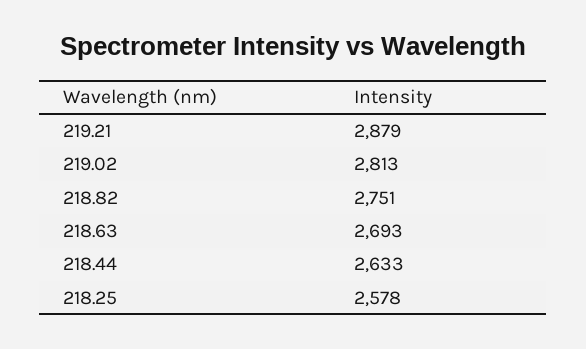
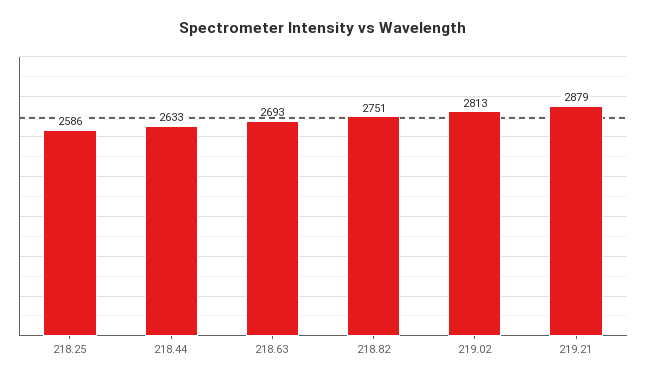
  {
    "219.21": 2879,
    "219.02": 2813,
    "218.82": 2751,
    "218.63": 2693,
    "218.44": 2633,
-   "218.25": 2578
+   "218.25": 2586
  }

